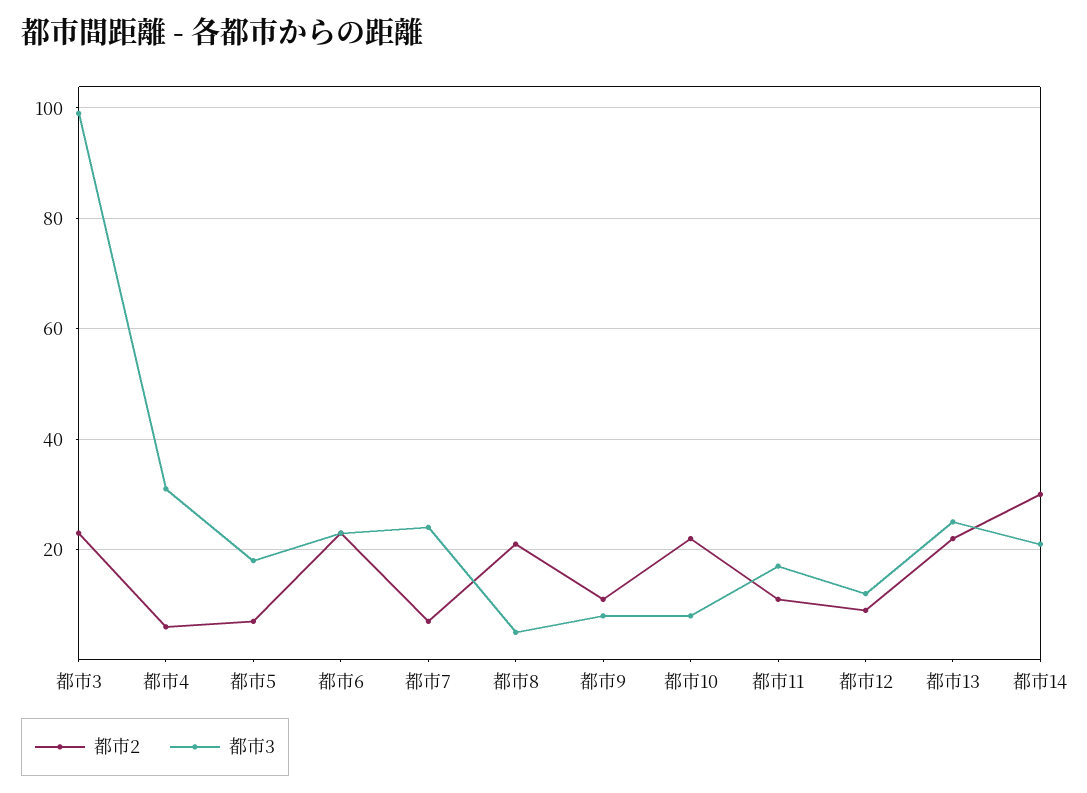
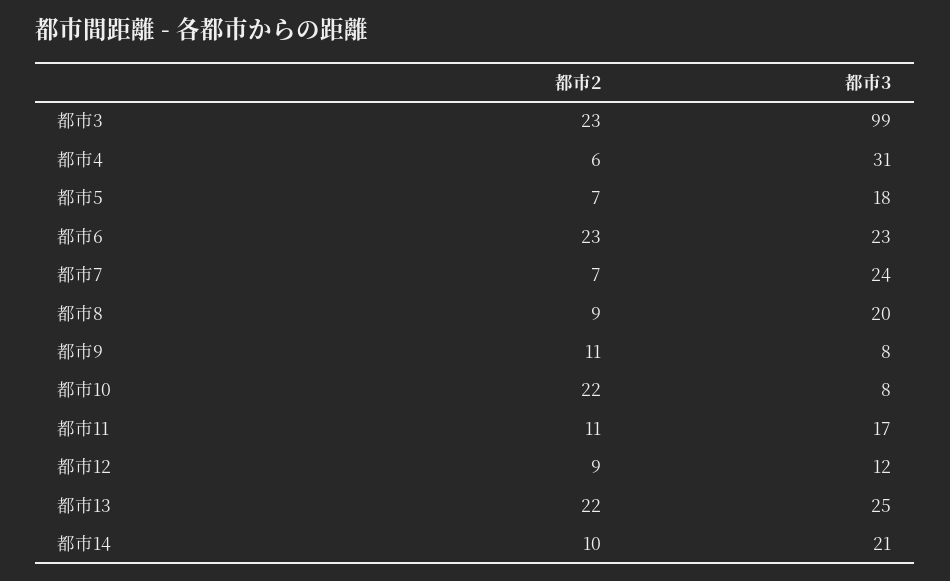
  {
    "都市2": {
      "都市3": 23,
      "都市4": 6,
      "都市5": 7,
      "都市6": 23,
      "都市7": 7,
-     "都市8": 20,
+     "都市8": 9,
      "都市9": 11,
      "都市10": 22,
      "都市11": 11,
      "都市12": 9,
      "都市13": 22,
-     "都市14": 30
+     "都市14": 10
    },
    "都市3": {
      "都市3": 99,
      "都市4": 31,
      "都市5": 18,
      "都市6": 23,
      "都市7": 24,
-     "都市8": 5,
+     "都市8": 20,
      "都市9": 8,
      "都市10": 8,
      "都市11": 17,
      "都市12": 12,
      "都市13": 25,
      "都市14": 21
    }
  }

